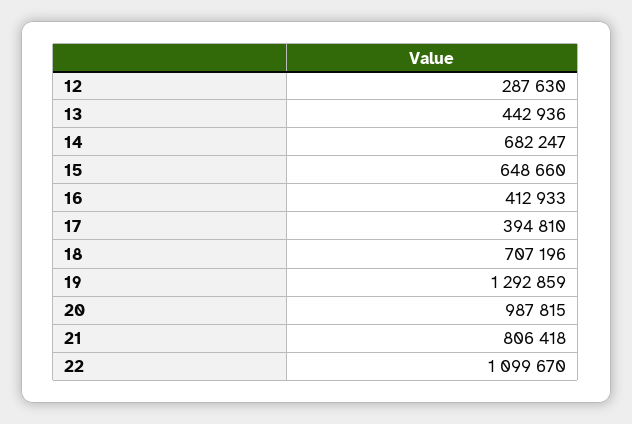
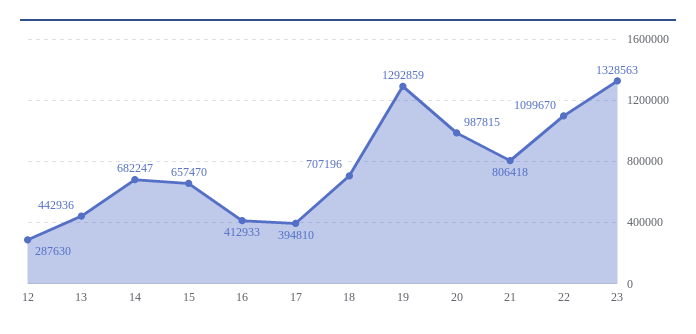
  {
    "12": 287630,
    "13": 442936,
    "14": 682247,
-   "15": 648660,
+   "15": 657470,
    "16": 412933,
    "17": 394810,
    "18": 707196,
    "19": 1292859,
    "20": 987815,
    "21": 806418,
-   "22": 1099670
+   "22": 1099670,
+   "23": 1328563
  }

